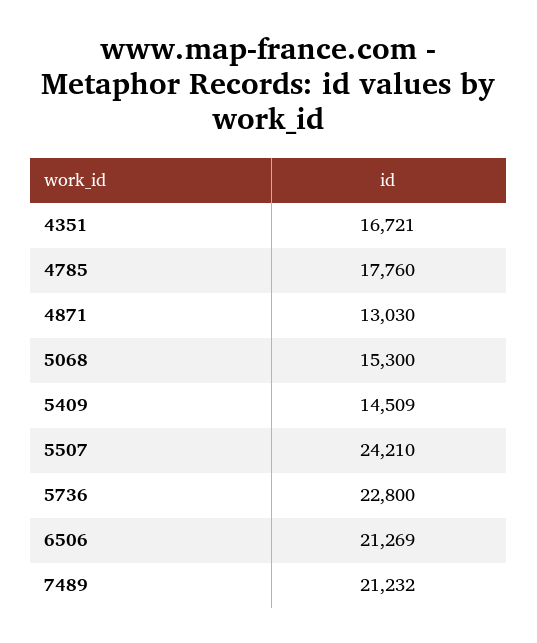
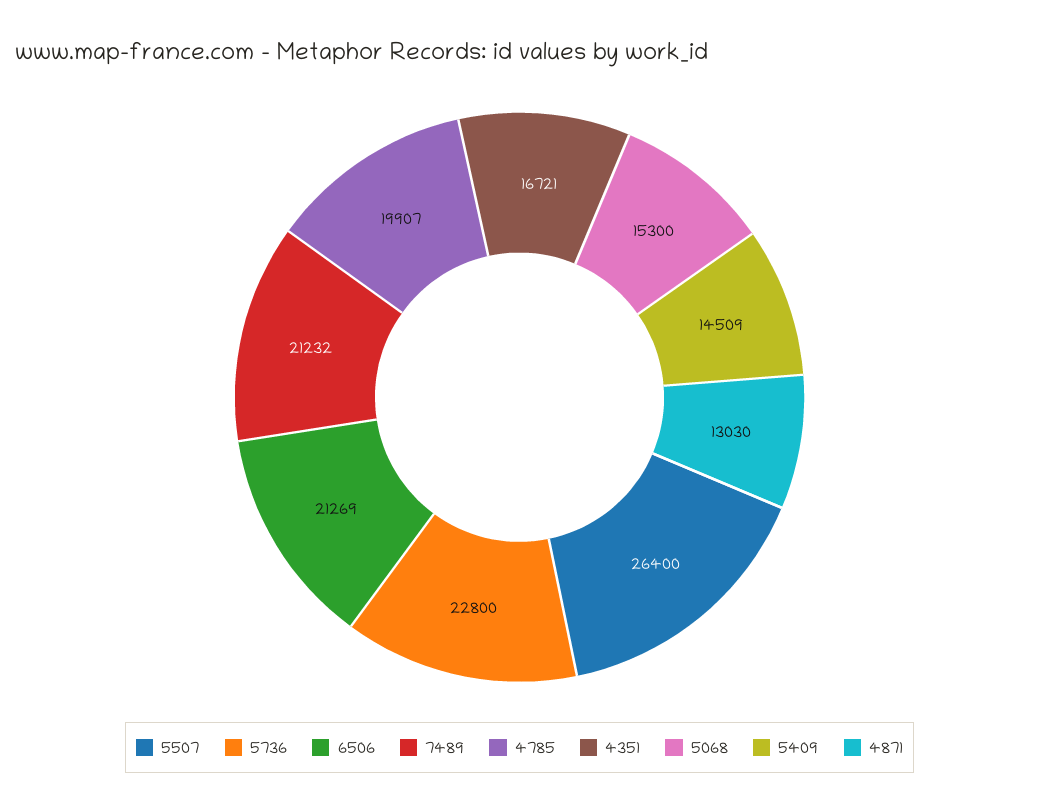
  {
    "4351": 16721,
-   "4785": 17760,
+   "4785": 19907,
    "4871": 13030,
    "5068": 15300,
    "5409": 14509,
-   "5507": 24210,
+   "5507": 26400,
    "5736": 22800,
    "6506": 21269,
    "7489": 21232
  }

